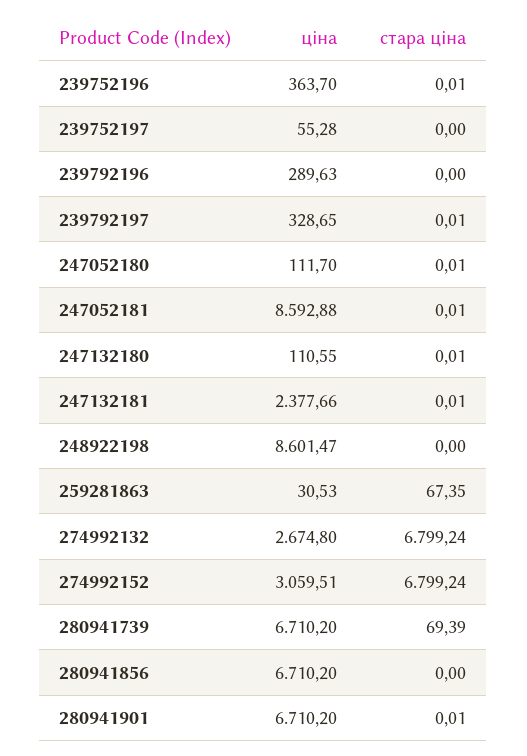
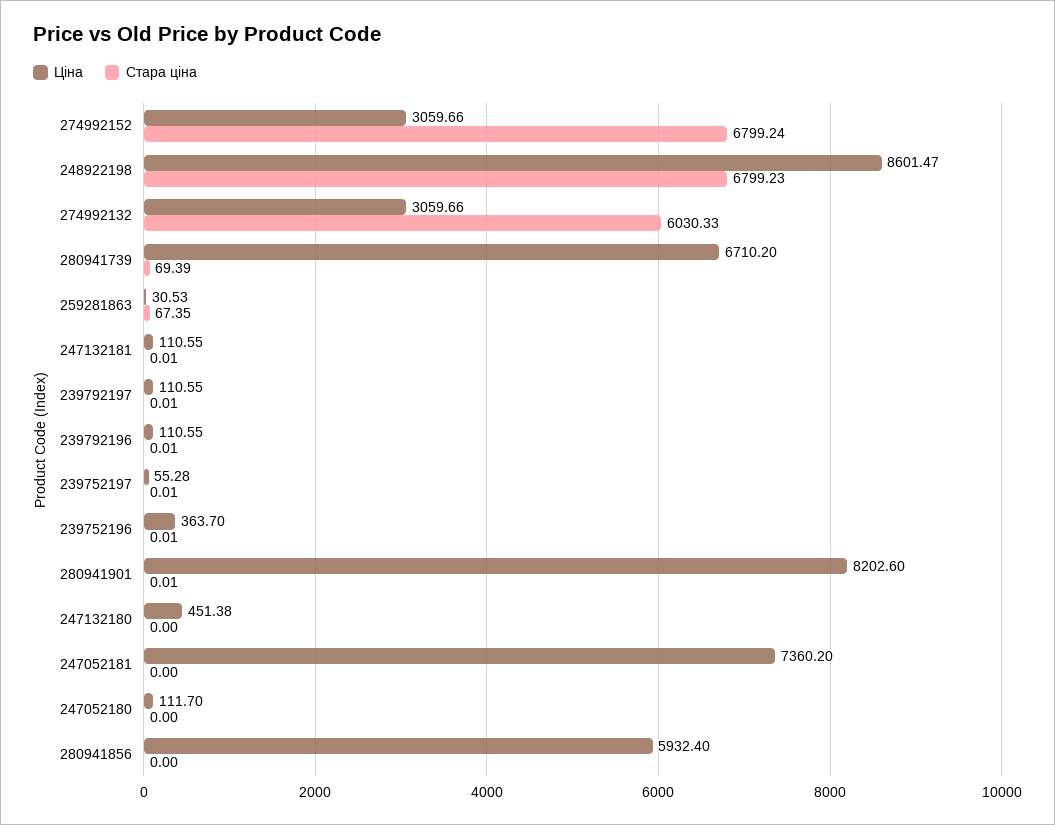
  {
    "ціна": {
      "239752196": 363.7,
      "239752197": 55.28,
-     "239792196": 289.63,
+     "239792196": 110.55,
-     "239792197": 328.65,
+     "239792197": 110.55,
      "247052180": 111.7,
-     "247052181": 8592.88,
+     "247052181": 7360.2,
-     "247132180": 110.55,
+     "247132180": 451.38,
-     "247132181": 2377.66,
+     "247132181": 110.55,
      "248922198": 8601.47,
      "259281863": 30.53,
-     "274992132": 2674.8,
+     "274992132": 3059.66,
-     "274992152": 3059.51,
+     "274992152": 3059.66,
      "280941739": 6710.2,
-     "280941856": 6710.2,
+     "280941856": 5932.4,
-     "280941901": 6710.2
+     "280941901": 8202.6
    },
    "стара ціна": {
      "239752196": 0.01,
-     "239752197": 0,
+     "239752197": 0.01,
-     "239792196": 0,
+     "239792196": 0.01,
      "239792197": 0.01,
-     "247052180": 0.01,
+     "247052180": 0,
-     "247052181": 0.01,
+     "247052181": 0,
-     "247132180": 0.01,
+     "247132180": 0,
      "247132181": 0.01,
-     "248922198": 0,
+     "248922198": 6799.23,
      "259281863": 67.35,
-     "274992132": 6799.24,
+     "274992132": 6030.33,
      "274992152": 6799.24,
      "280941739": 69.39,
      "280941856": 0,
      "280941901": 0.01
    }
  }

